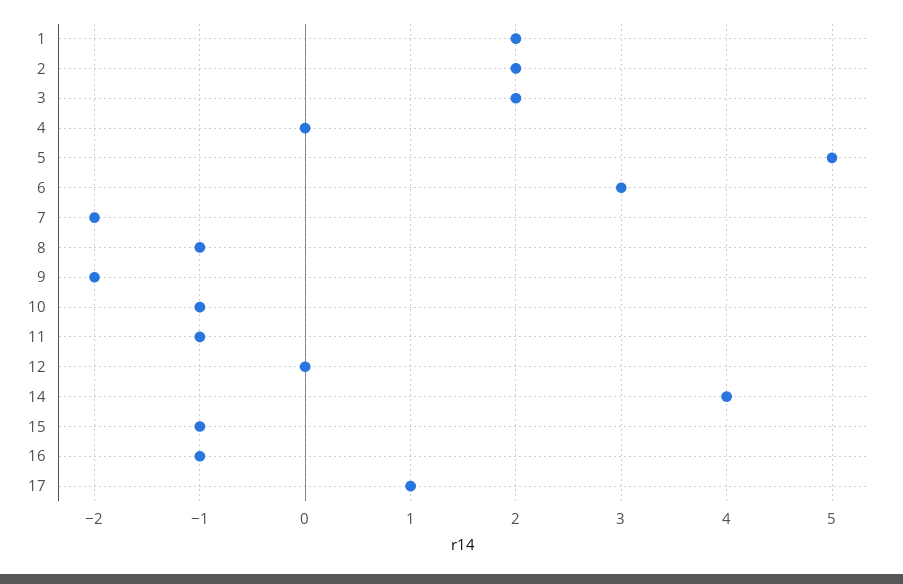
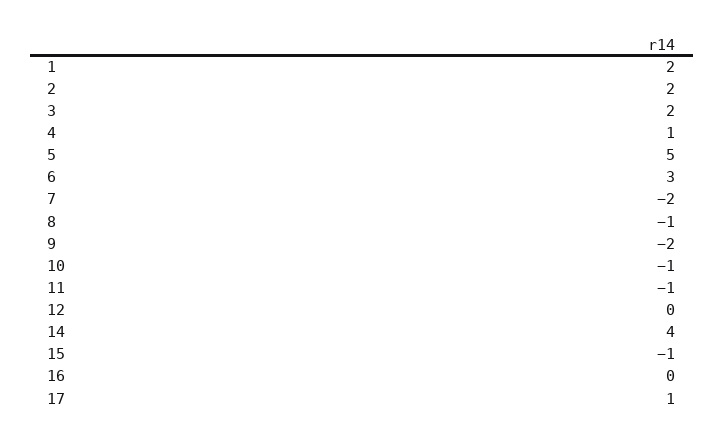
  {
    "1": 2,
    "2": 2,
    "3": 2,
-   "4": 0,
+   "4": 1,
    "5": 5,
    "6": 3,
    "7": -2,
    "8": -1,
    "9": -2,
    "10": -1,
    "11": -1,
    "12": 0,
    "14": 4,
    "15": -1,
-   "16": -1,
+   "16": 0,
    "17": 1
  }

